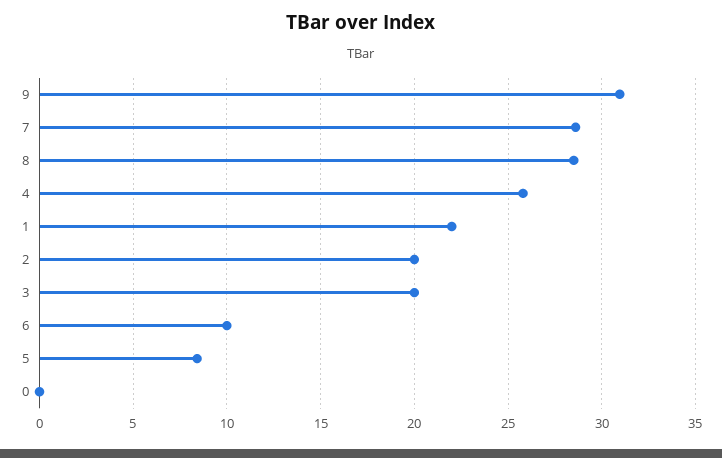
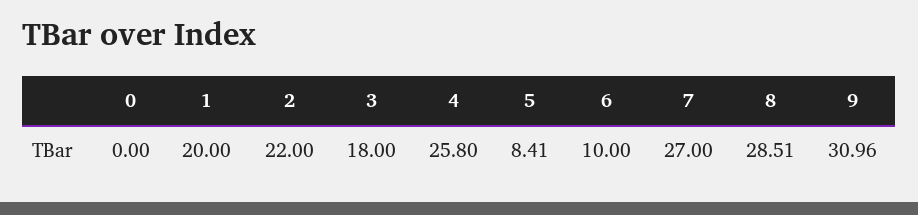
  {
    "9": 30.96,
-   "7": 28.5,
+   "7": 27,
    "8": 28.51,
    "4": 25.8,
-   "1": 22,
+   "1": 20,
-   "2": 20,
+   "2": 22,
-   "3": 20,
+   "3": 18,
    "6": 10,
    "5": 8.41,
    "0": 0
  }

